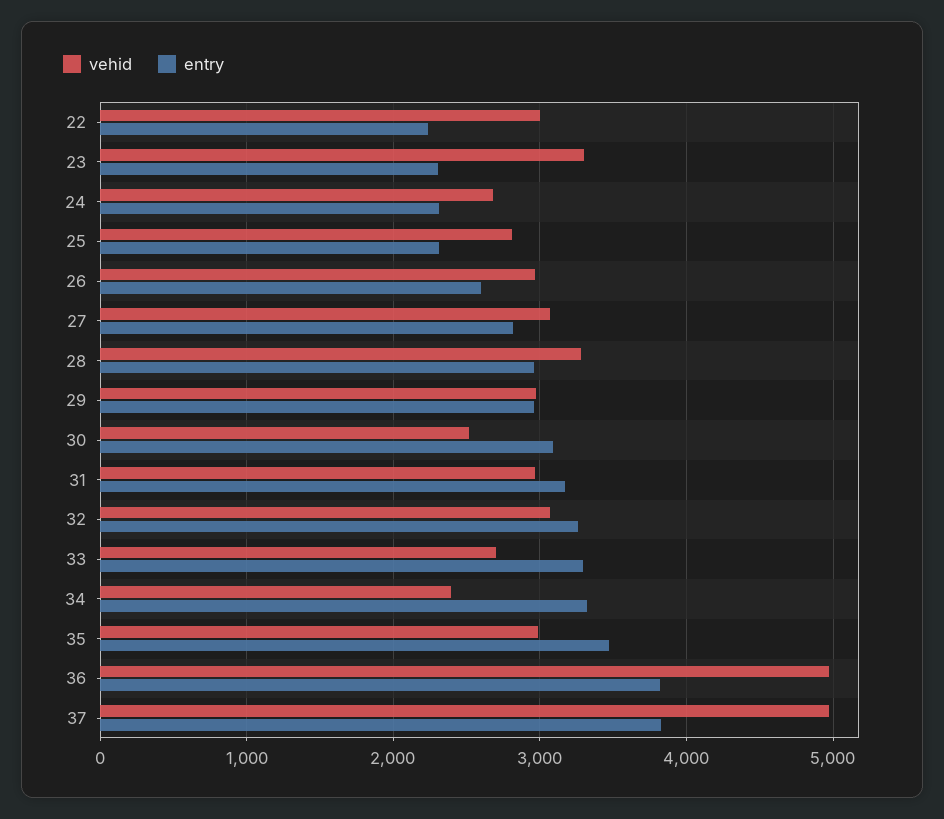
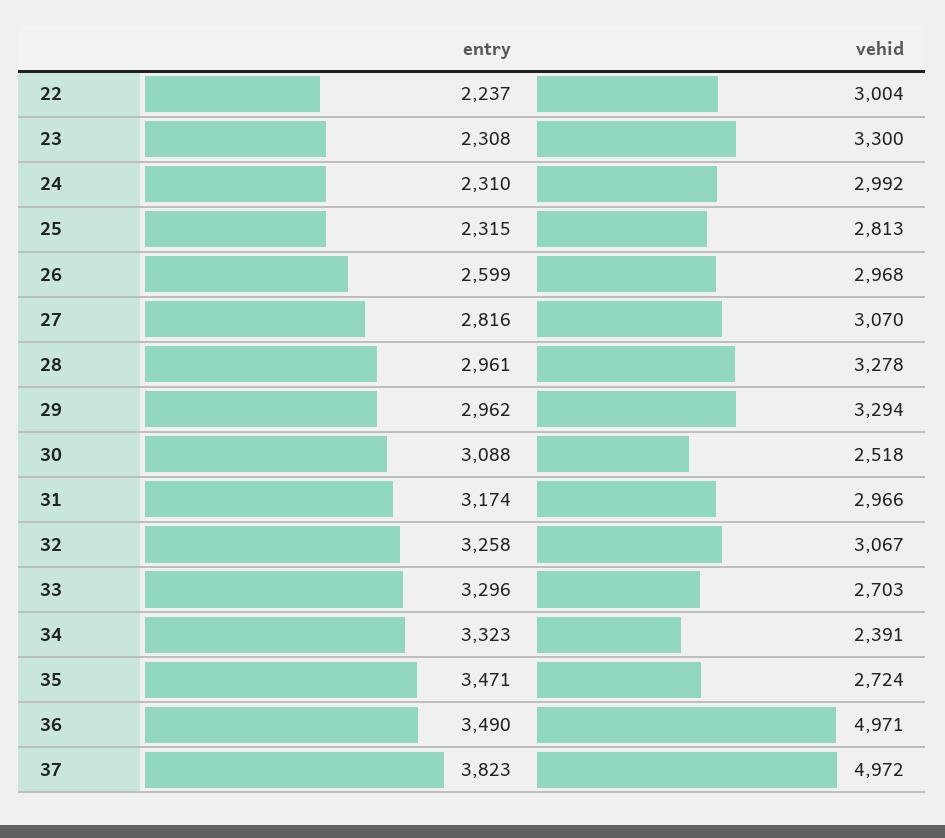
  {
    "vehid": {
      "22": 3004,
      "23": 3300,
-     "24": 2700,
+     "24": 2992,
      "25": 2813,
      "26": 2968,
      "27": 3070,
      "28": 3278,
-     "29": 3000,
+     "29": 3294,
      "30": 2518,
      "31": 2966,
      "32": 3067,
      "33": 2703,
      "34": 2391,
-     "35": 3000,
+     "35": 2724,
      "36": 4971,
      "37": 4972
    },
    "entry": {
      "22": 2237,
      "23": 2308,
      "24": 2310,
      "25": 2315,
      "26": 2599,
      "27": 2816,
      "28": 2961,
      "29": 2962,
      "30": 3088,
      "31": 3174,
      "32": 3258,
      "33": 3296,
      "34": 3323,
      "35": 3471,
-     "36": 3800,
+     "36": 3490,
      "37": 3823
    }
  }

